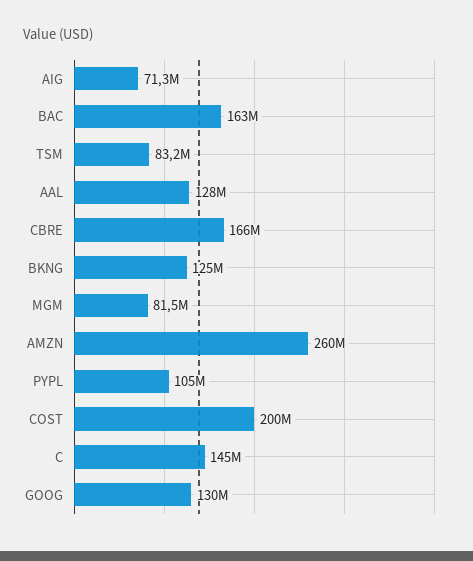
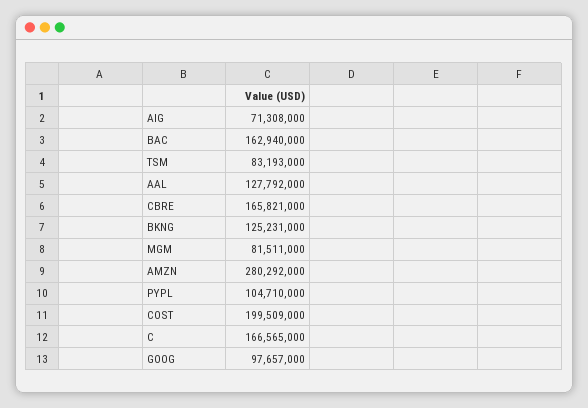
  {
    "AIG": 71308000,
    "BAC": 162940000,
    "TSM": 83193000,
    "AAL": 127792000,
    "CBRE": 165821000,
    "BKNG": 125231000,
    "MGM": 81511000,
-   "AMZN": 260000000,
+   "AMZN": 280292000,
    "PYPL": 104710000,
    "COST": 199509000,
-   "C": 145000000,
+   "C": 166565000,
-   "GOOG": 130000000
+   "GOOG": 97657000
  }

